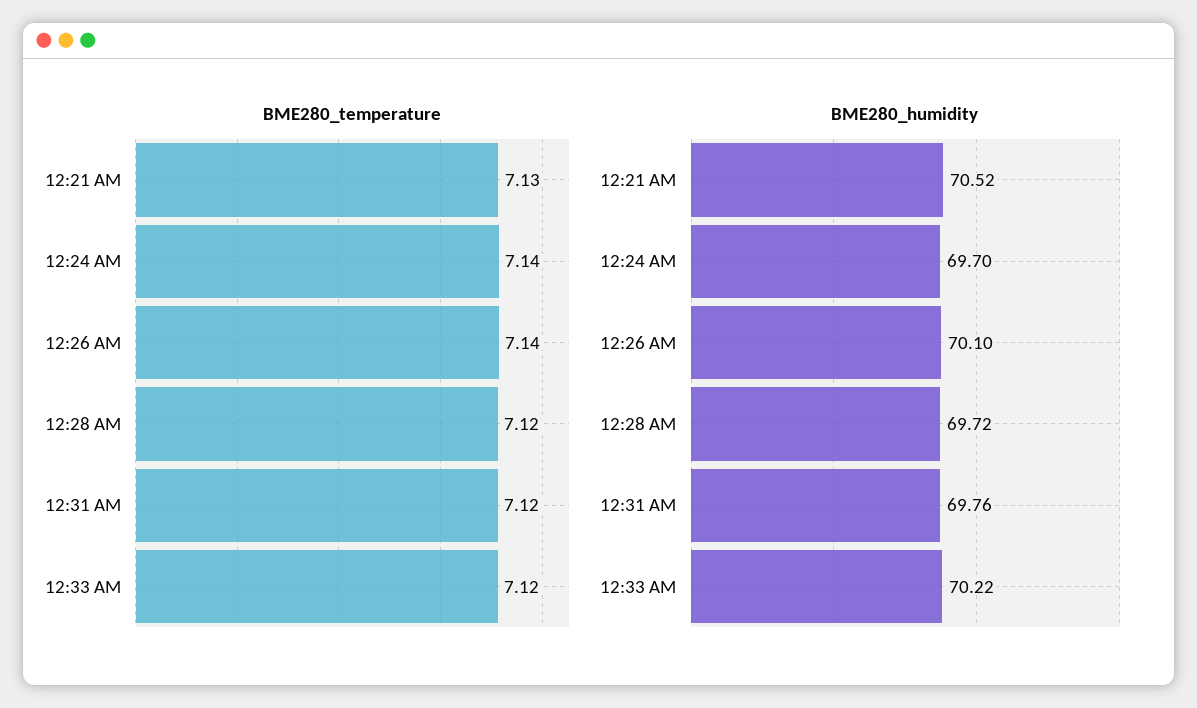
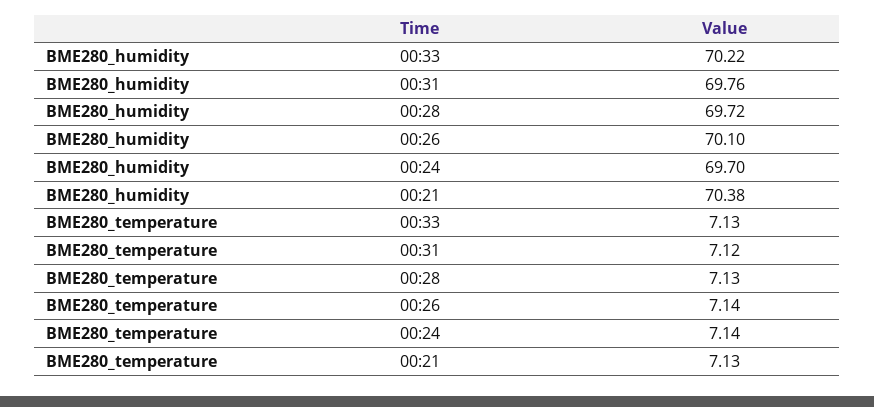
  {
    "BME280_temperature": {
      "12:21 AM": 7.13,
      "12:24 AM": 7.14,
      "12:26 AM": 7.14,
-     "12:28 AM": 7.12,
+     "12:28 AM": 7.13,
      "12:31 AM": 7.12,
-     "12:33 AM": 7.12
+     "12:33 AM": 7.13
    },
    "BME280_humidity": {
-     "12:21 AM": 70.52,
+     "12:21 AM": 70.38,
      "12:24 AM": 69.7,
      "12:26 AM": 70.1,
      "12:28 AM": 69.72,
      "12:31 AM": 69.76,
      "12:33 AM": 70.22
    }
  }

